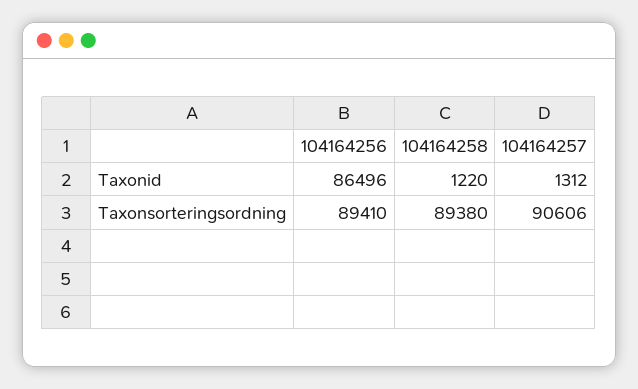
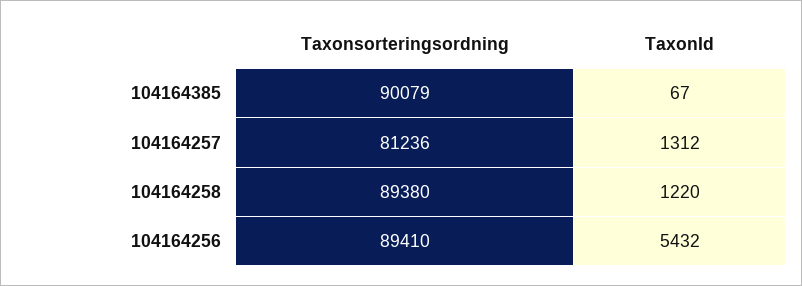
  {
    "104164256": {
-     "Taxonid": 86496,
+     "Taxonid": 5432,
      "Taxonsorteringsordning": 89410
    },
    "104164258": {
      "Taxonid": 1220,
      "Taxonsorteringsordning": 89380
    },
    "104164257": {
      "Taxonid": 1312,
-     "Taxonsorteringsordning": 90606
+     "Taxonsorteringsordning": 81236
-   }
+   },
+   "104164385": {
+     "Taxonsorteringsordning": 90079,
+     "Taxonid": 67
+   }
  }

